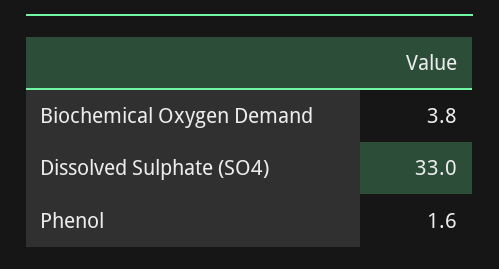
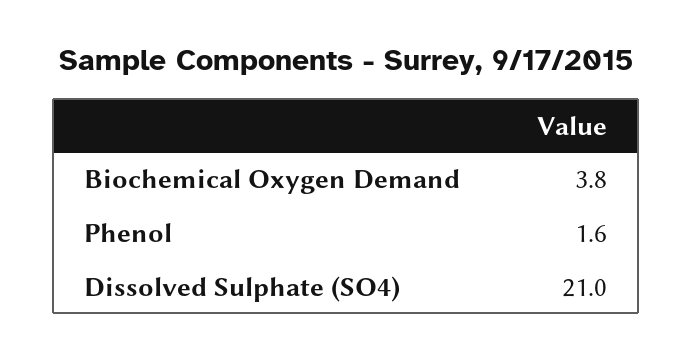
  {
    "Biochemical Oxygen Demand": 3.8,
-   "Dissolved Sulphate (SO4)": 33,
+   "Dissolved Sulphate (SO4)": 21,
    "Phenol": 1.6
  }

